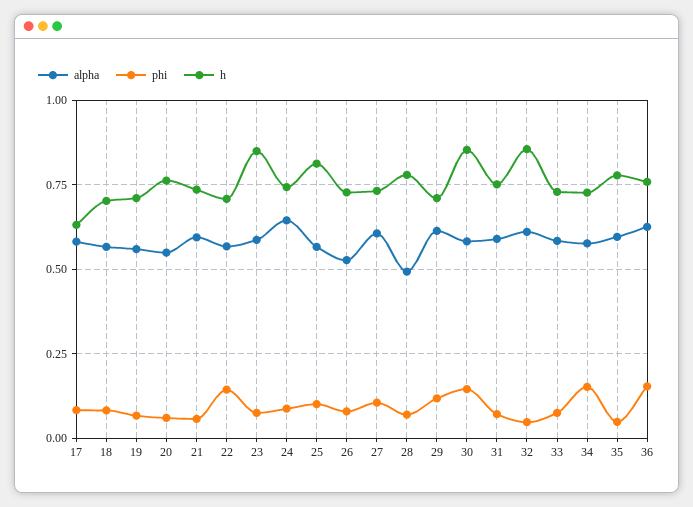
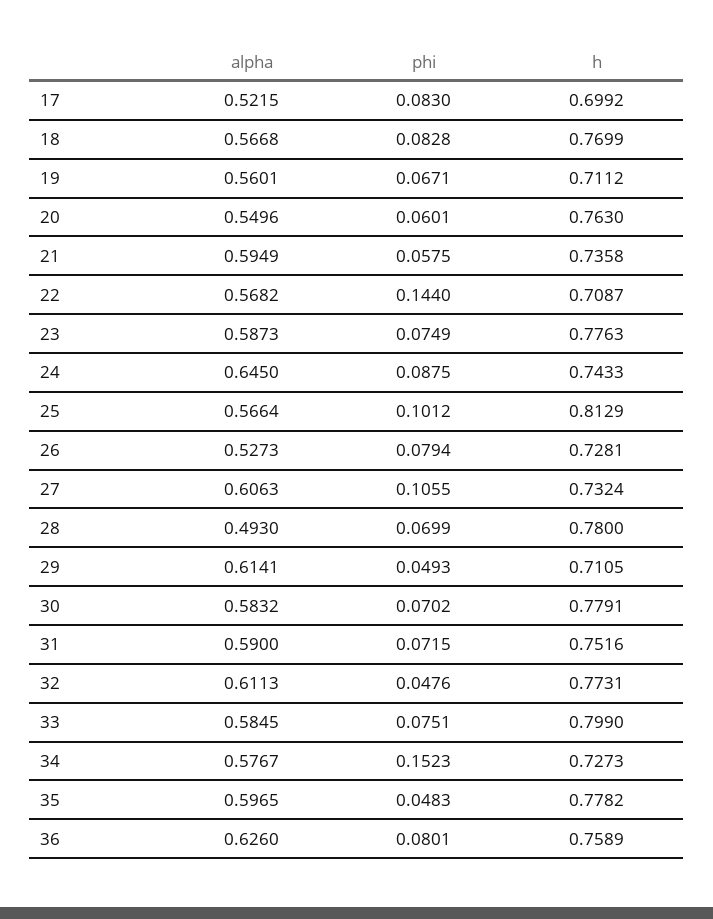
  {
    "alpha": {
-     "17": 0.575,
+     "17": 0.5215,
      "18": 0.5668,
      "19": 0.5601,
      "20": 0.5496,
      "21": 0.5949,
      "22": 0.5682,
      "23": 0.5873,
      "24": 0.645,
      "25": 0.5664,
      "26": 0.5273,
      "27": 0.6063,
      "28": 0.493,
      "29": 0.6141,
      "30": 0.5832,
      "31": 0.59,
      "32": 0.6113,
      "33": 0.5845,
      "34": 0.5767,
      "35": 0.5965,
      "36": 0.626
    },
    "phi": {
      "17": 0.083,
      "18": 0.0828,
      "19": 0.0671,
      "20": 0.0601,
      "21": 0.0575,
      "22": 0.144,
      "23": 0.0749,
      "24": 0.0875,
      "25": 0.1012,
      "26": 0.0794,
      "27": 0.1055,
      "28": 0.0699,
-     "29": 0.125,
+     "29": 0.0493,
-     "30": 0.15,
+     "30": 0.0702,
      "31": 0.0715,
      "32": 0.0476,
      "33": 0.0751,
      "34": 0.1523,
      "35": 0.0483,
-     "36": 0.15
+     "36": 0.0801
    },
    "h": {
-     "17": 0.625,
+     "17": 0.6992,
-     "18": 0.7,
+     "18": 0.7699,
      "19": 0.7112,
      "20": 0.763,
      "21": 0.7358,
      "22": 0.7087,
-     "23": 0.85,
+     "23": 0.7763,
      "24": 0.7433,
      "25": 0.8129,
      "26": 0.7281,
      "27": 0.7324,
      "28": 0.78,
      "29": 0.7105,
-     "30": 0.85,
+     "30": 0.7791,
      "31": 0.7516,
-     "32": 0.85,
+     "32": 0.7731,
-     "33": 0.725,
+     "33": 0.799,
      "34": 0.7273,
      "35": 0.7782,
      "36": 0.7589
    }
  }

